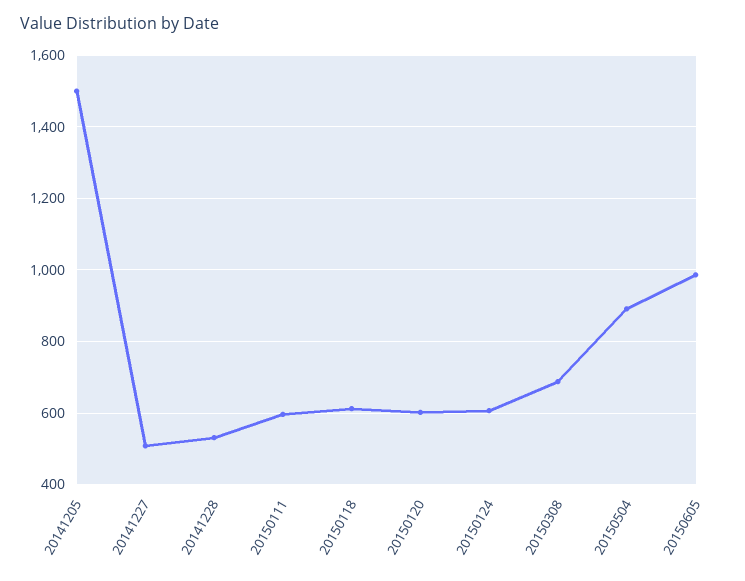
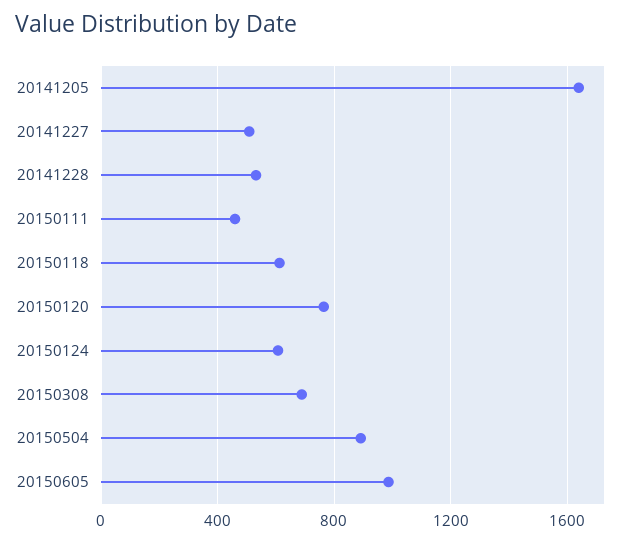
  {
-   "20141205": 1500,
+   "20141205": 1650,
    "20141227": 500,
    "20141228": 540,
-   "20150111": 600,
+   "20150111": 450,
    "20150118": 620,
-   "20150120": 600,
+   "20150120": 750,
    "20150124": 600,
    "20150308": 680,
    "20150504": 900,
    "20150605": 980
  }

